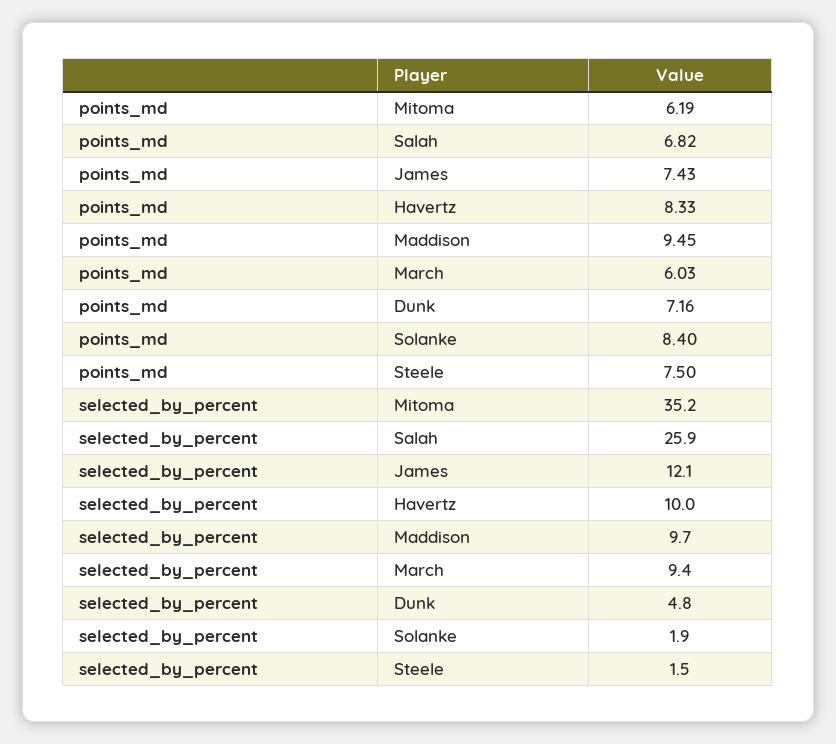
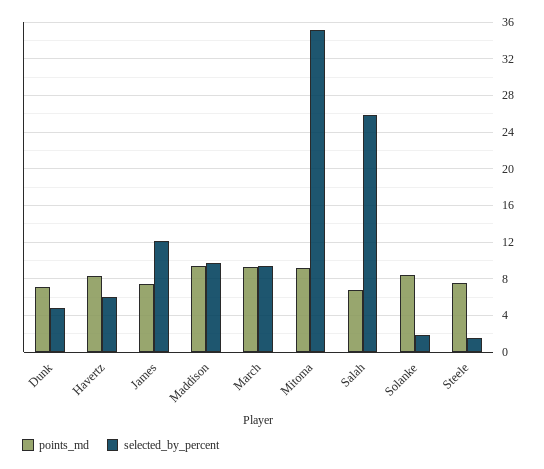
  {
    "points_md": {
-     "Mitoma": 6.19,
+     "Mitoma": 9,
      "Salah": 6.82,
      "James": 7.43,
      "Havertz": 8.33,
      "Maddison": 9.45,
-     "March": 6.03,
+     "March": 9,
      "Dunk": 7.16,
      "Solanke": 8.4,
      "Steele": 7.5
    },
    "selected_by_percent": {
      "Mitoma": 35.2,
      "Salah": 25.9,
      "James": 12.1,
-     "Havertz": 10,
+     "Havertz": 6,
      "Maddison": 9.7,
      "March": 9.4,
      "Dunk": 4.8,
      "Solanke": 1.9,
      "Steele": 1.5
    }
  }

